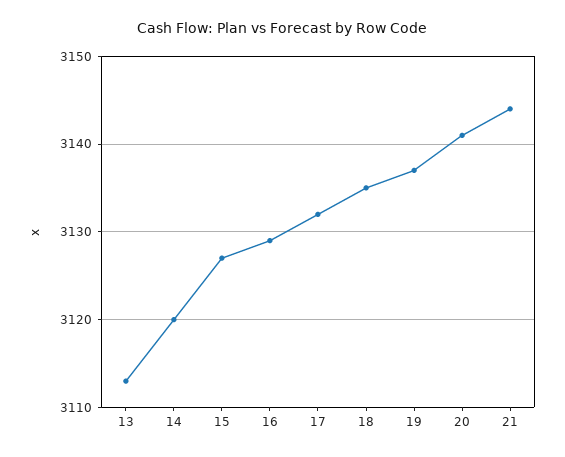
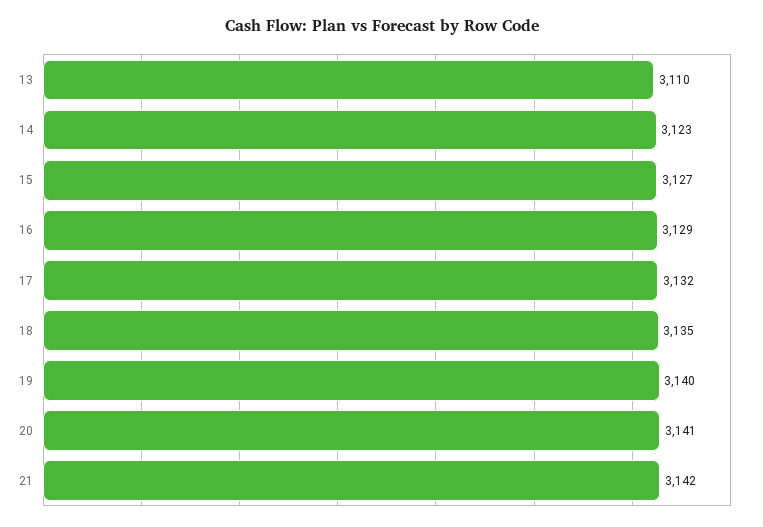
  {
-   "13": 3113,
+   "13": 3110,
-   "14": 3120,
+   "14": 3123,
    "15": 3127,
    "16": 3129,
    "17": 3132,
    "18": 3135,
-   "19": 3137,
+   "19": 3140,
    "20": 3141,
-   "21": 3144
+   "21": 3142
  }

